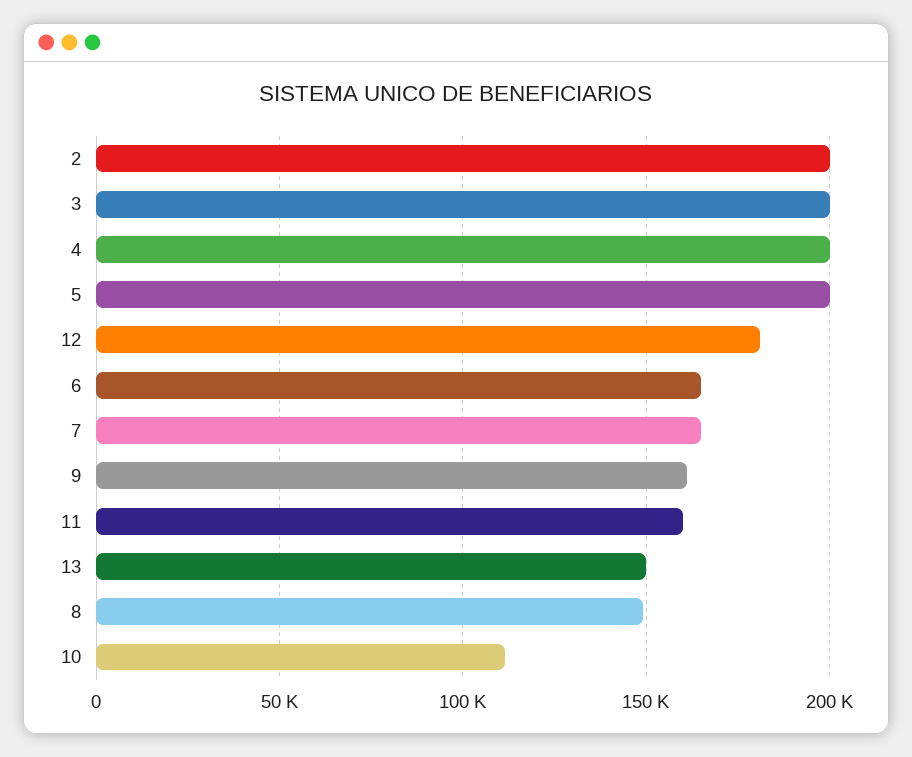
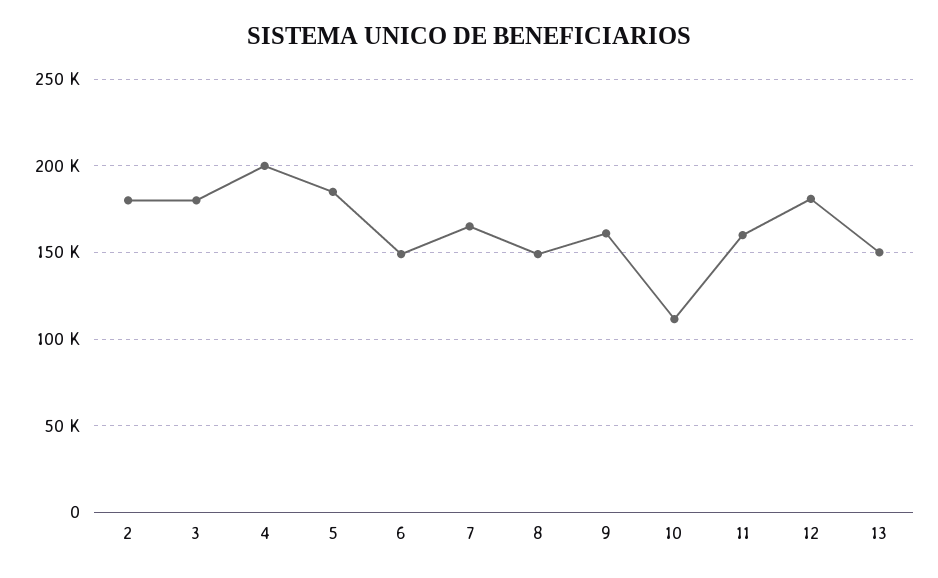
  {
-   "2": 200000,
+   "2": 180000,
-   "3": 200000,
+   "3": 180000,
    "4": 200000,
-   "5": 200000,
+   "5": 185000,
    "12": 180000,
-   "6": 165000,
+   "6": 150000,
    "7": 165000,
    "9": 160000,
    "11": 160000,
    "13": 150000,
    "8": 150000,
    "10": 110000
  }

